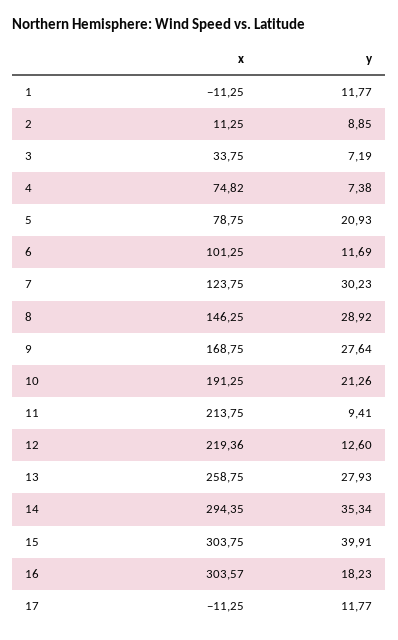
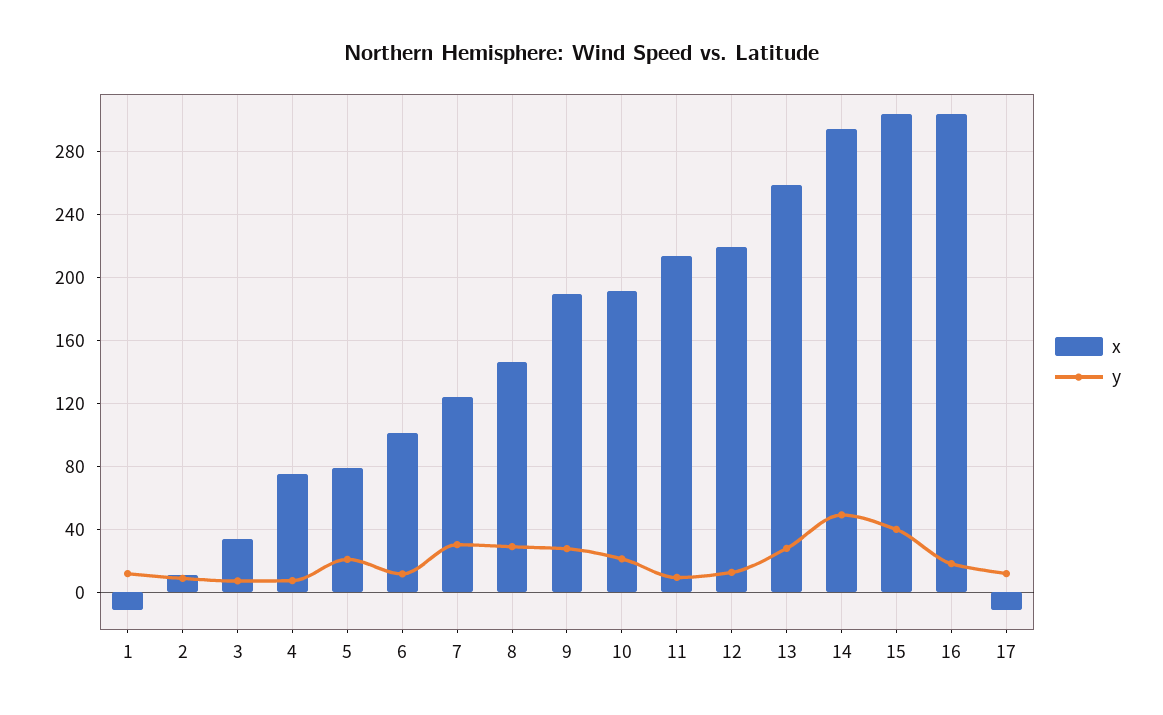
  {
    "x": {
      "1": -11.25,
      "2": 11.25,
      "3": 33.75,
      "4": 74.82,
      "5": 78.75,
      "6": 101.25,
      "7": 123.75,
      "8": 146.25,
-     "9": 168.75,
+     "9": 190,
      "10": 191.25,
      "11": 213.75,
      "12": 219.36,
      "13": 258.75,
      "14": 294.35,
      "15": 303.75,
      "16": 303.57,
      "17": -11.25
    },
    "y": {
      "1": 11.77,
      "2": 8.85,
      "3": 7.19,
      "4": 7.38,
      "5": 20.93,
      "6": 11.69,
      "7": 30.23,
      "8": 28.92,
      "9": 27.64,
      "10": 21.26,
      "11": 9.41,
      "12": 12.6,
      "13": 27.93,
-     "14": 35.34,
+     "14": 50,
      "15": 39.91,
      "16": 18.23,
      "17": 11.77
    }
  }

